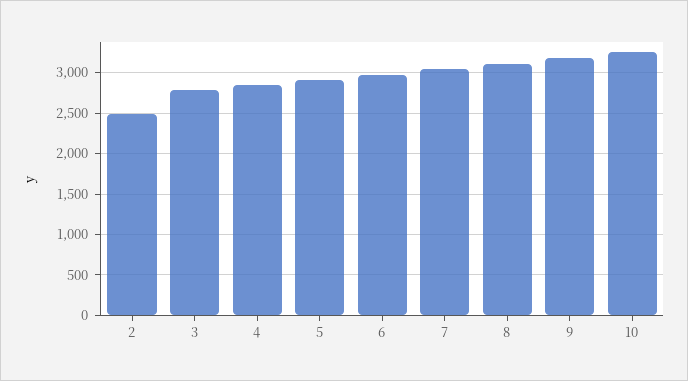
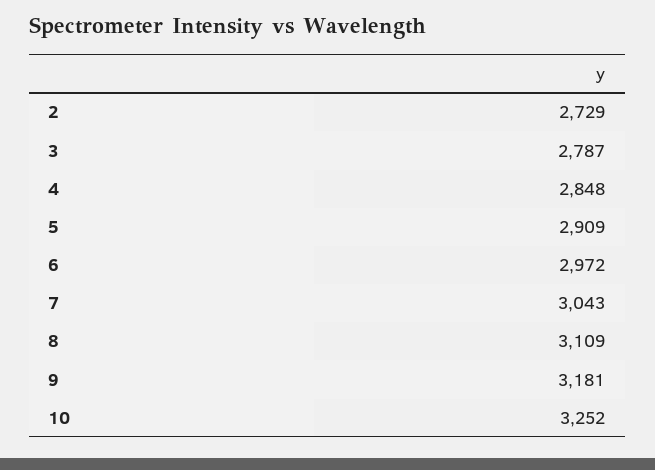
  {
-   "2": 2500,
+   "2": 2729,
    "3": 2787,
    "4": 2848,
    "5": 2909,
    "6": 2972,
    "7": 3043,
    "8": 3109,
    "9": 3181,
    "10": 3252
  }

